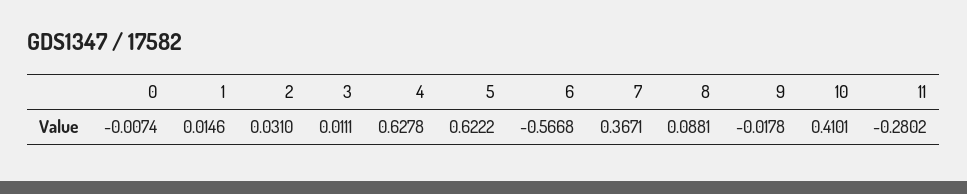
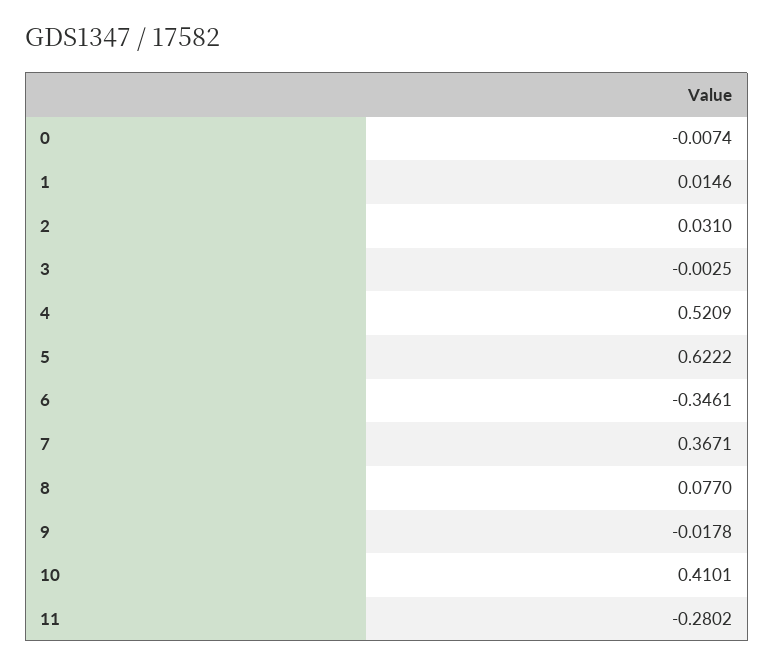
  {
    "0": -0.0074,
    "1": 0.0146,
    "2": 0.031,
-   "3": 0.0111,
+   "3": -0.0025,
-   "4": 0.6278,
+   "4": 0.5209,
    "5": 0.6222,
-   "6": -0.5668,
+   "6": -0.3461,
    "7": 0.3671,
-   "8": 0.0881,
+   "8": 0.077,
    "9": -0.0178,
    "10": 0.4101,
    "11": -0.2802
  }

